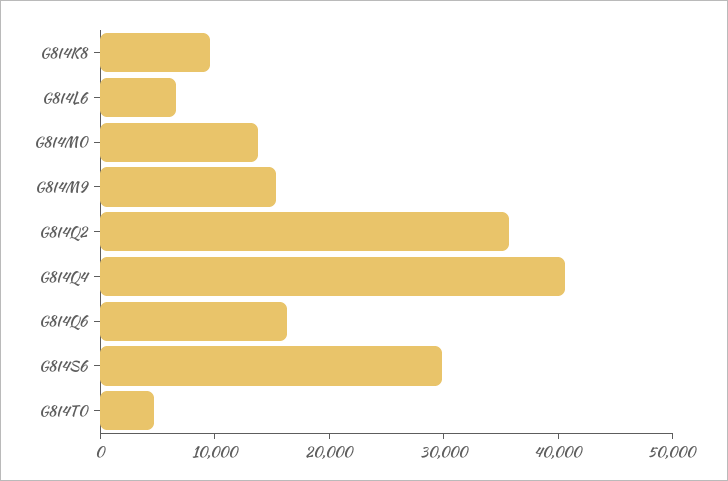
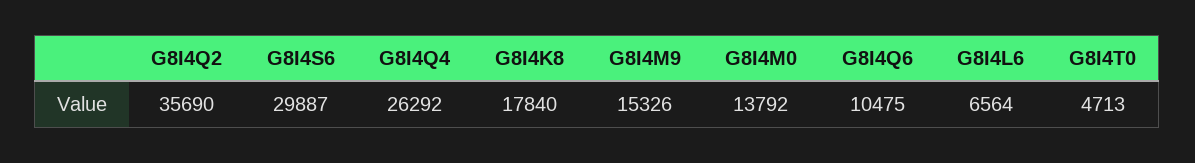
  {
-   "G8I4K8": 10000,
+   "G8I4K8": 17840,
    "G8I4L6": 6564,
    "G8I4M0": 13792,
    "G8I4M9": 15326,
    "G8I4Q2": 35690,
-   "G8I4Q4": 40000,
+   "G8I4Q4": 26292,
-   "G8I4Q6": 16000,
+   "G8I4Q6": 10475,
    "G8I4S6": 29887,
    "G8I4T0": 4713
  }

